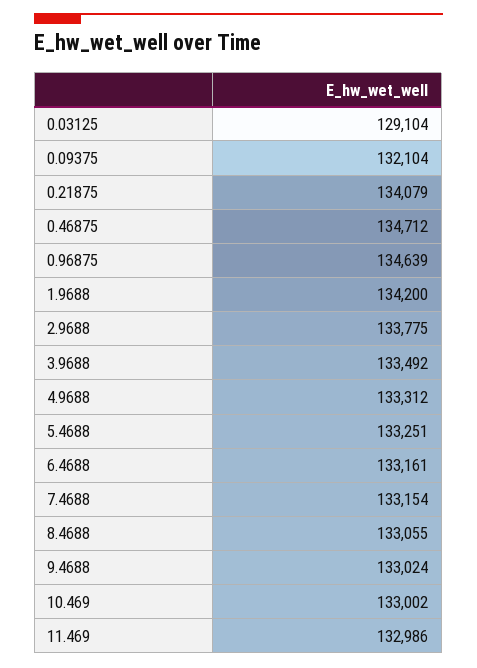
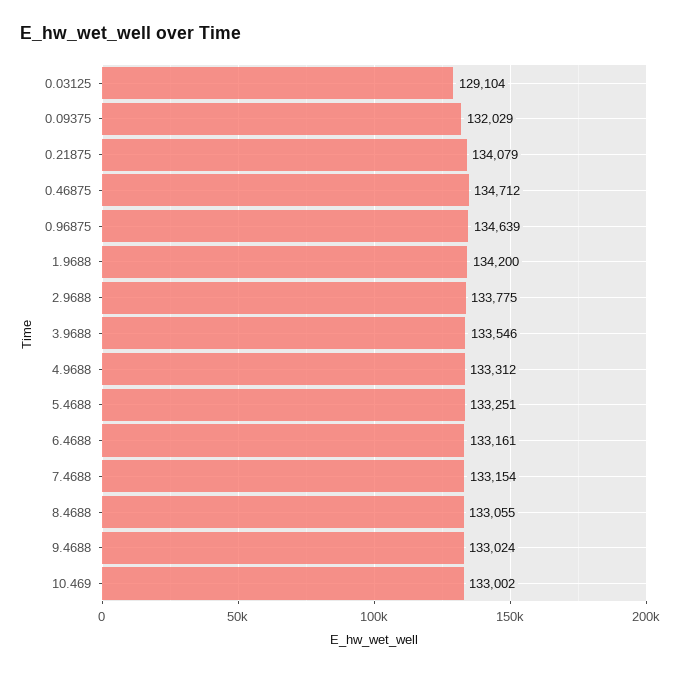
  {
    "0.03125": 129104,
-   "0.09375": 132104,
+   "0.09375": 132029,
    "0.21875": 134079,
    "0.46875": 134712,
    "0.96875": 134639,
    "1.9688": 134200,
    "2.9688": 133775,
-   "3.9688": 133492,
+   "3.9688": 133546,
    "4.9688": 133312,
    "5.4688": 133251,
    "6.4688": 133161,
    "7.4688": 133154,
    "8.4688": 133055,
    "9.4688": 133024,
-   "10.469": 133002,
+   "10.469": 133002
-   "11.469": 132986
  }

